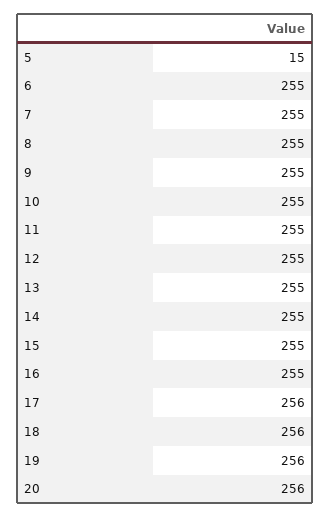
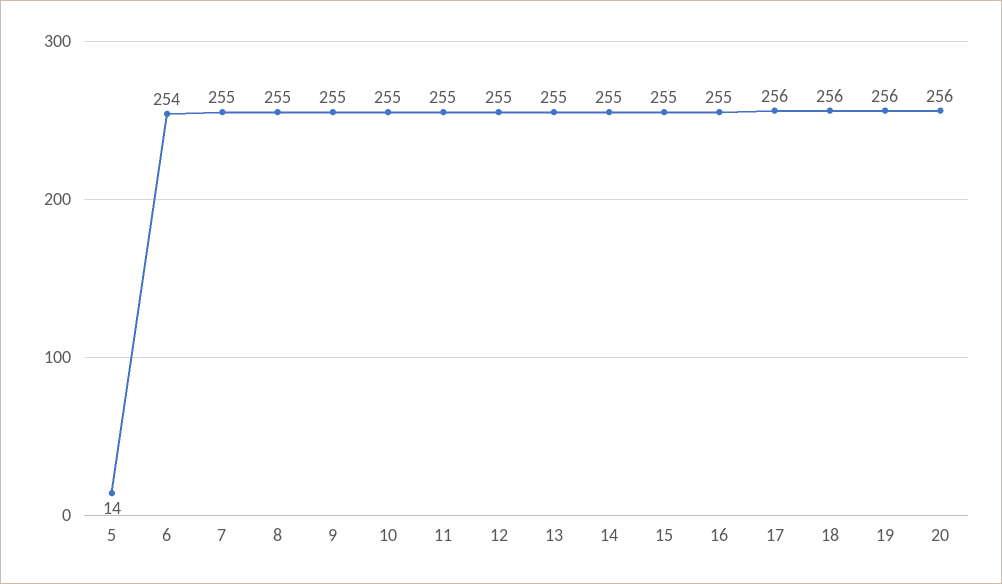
  {
-   "5": 15,
+   "5": 14,
-   "6": 255,
+   "6": 254,
    "7": 255,
    "8": 255,
    "9": 255,
    "10": 255,
    "11": 255,
    "12": 255,
    "13": 255,
    "14": 255,
    "15": 255,
    "16": 255,
    "17": 256,
    "18": 256,
    "19": 256,
    "20": 256
  }

